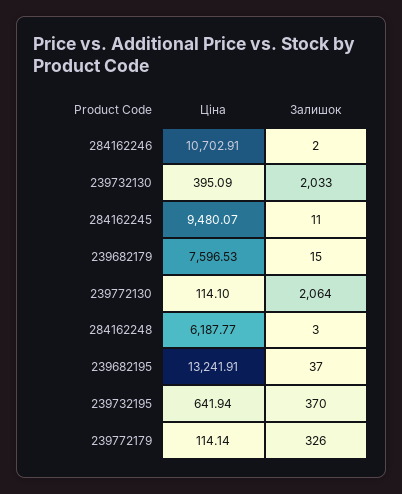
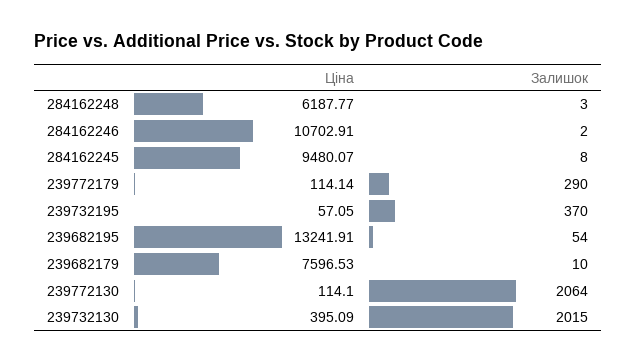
  {
    "Ціна": {
      "284162246": 10702.91,
      "239732130": 395.09,
      "284162245": 9480.07,
      "239682179": 7596.53,
      "239772130": 114.1,
      "284162248": 6187.77,
      "239682195": 13241.91,
-     "239732195": 641.94,
+     "239732195": 57.05,
      "239772179": 114.14
    },
    "Залишок": {
      "284162246": 2,
-     "239732130": 2033,
+     "239732130": 2015,
-     "284162245": 11,
+     "284162245": 8,
-     "239682179": 15,
+     "239682179": 10,
      "239772130": 2064,
      "284162248": 3,
-     "239682195": 37,
+     "239682195": 54,
      "239732195": 370,
-     "239772179": 326
+     "239772179": 290
    }
  }

